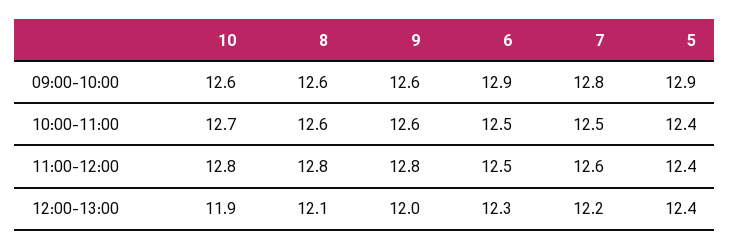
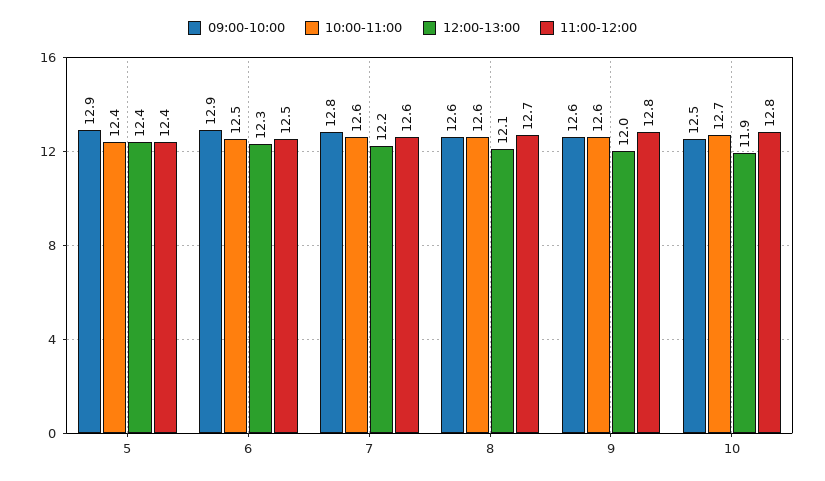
  {
    "09:00-10:00": {
-     "10": 12.6,
+     "10": 12.5,
      "8": 12.6,
      "9": 12.6,
      "6": 12.9,
      "7": 12.8,
      "5": 12.9
    },
    "10:00-11:00": {
      "10": 12.7,
      "8": 12.6,
      "9": 12.6,
      "6": 12.5,
-     "7": 12.5,
+     "7": 12.6,
      "5": 12.4
    },
    "11:00-12:00": {
      "10": 12.8,
-     "8": 12.8,
+     "8": 12.7,
      "9": 12.8,
      "6": 12.5,
      "7": 12.6,
      "5": 12.4
    },
    "12:00-13:00": {
      "10": 11.9,
      "8": 12.1,
      "9": 12,
      "6": 12.3,
      "7": 12.2,
      "5": 12.4
    }
  }

